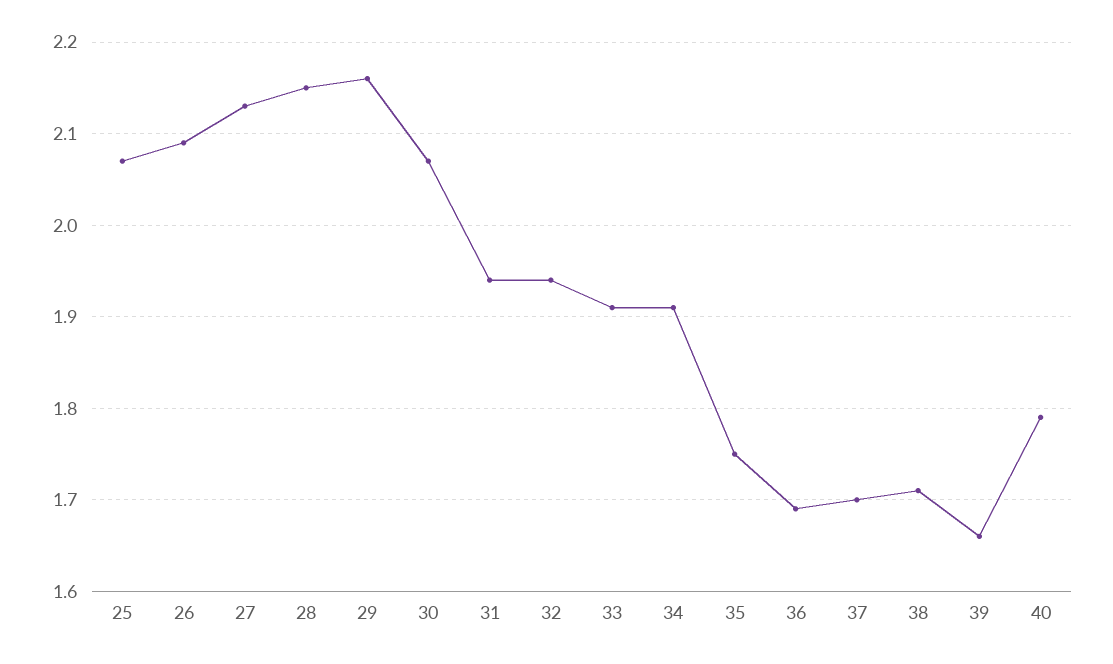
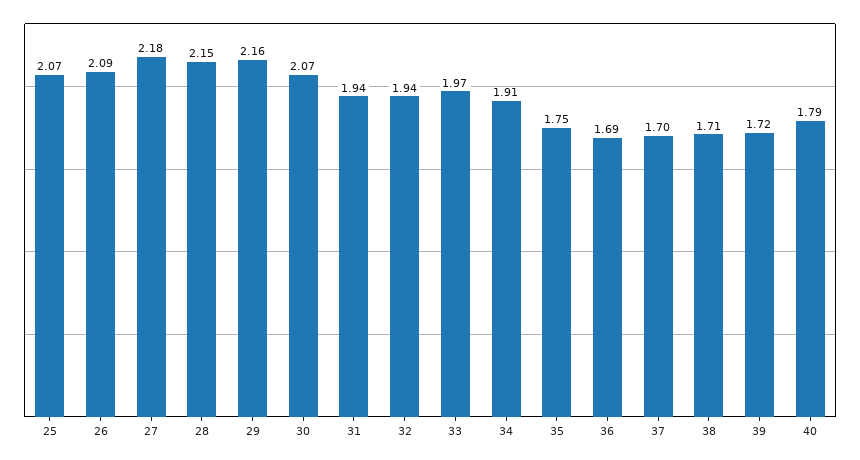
  {
    "25": 2.07,
    "26": 2.09,
-   "27": 2.13,
+   "27": 2.18,
    "28": 2.15,
    "29": 2.16,
    "30": 2.07,
    "31": 1.94,
    "32": 1.94,
-   "33": 1.91,
+   "33": 1.97,
    "34": 1.91,
    "35": 1.75,
    "36": 1.69,
    "37": 1.7,
    "38": 1.71,
-   "39": 1.66,
+   "39": 1.72,
    "40": 1.79
  }

